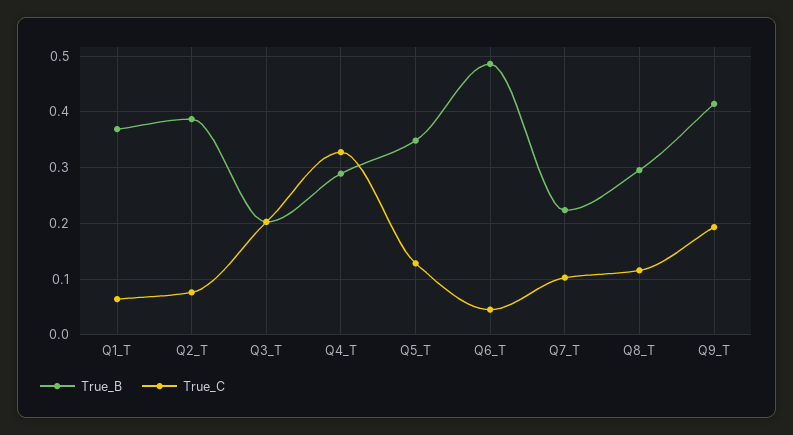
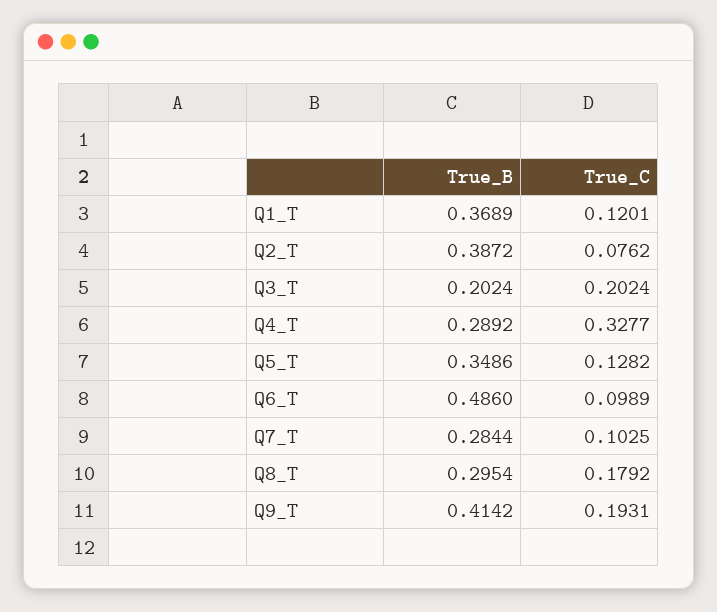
  {
    "True_B": {
      "Q1_T": 0.3689,
      "Q2_T": 0.3872,
      "Q3_T": 0.2024,
      "Q4_T": 0.2892,
      "Q5_T": 0.3486,
      "Q6_T": 0.486,
-     "Q7_T": 0.22,
+     "Q7_T": 0.2844,
      "Q8_T": 0.2954,
      "Q9_T": 0.4142
    },
    "True_C": {
-     "Q1_T": 0.06,
+     "Q1_T": 0.1201,
      "Q2_T": 0.0762,
      "Q3_T": 0.2024,
      "Q4_T": 0.3277,
      "Q5_T": 0.1282,
-     "Q6_T": 0.04,
+     "Q6_T": 0.0989,
      "Q7_T": 0.1025,
-     "Q8_T": 0.12,
+     "Q8_T": 0.1792,
      "Q9_T": 0.1931
    }
  }

